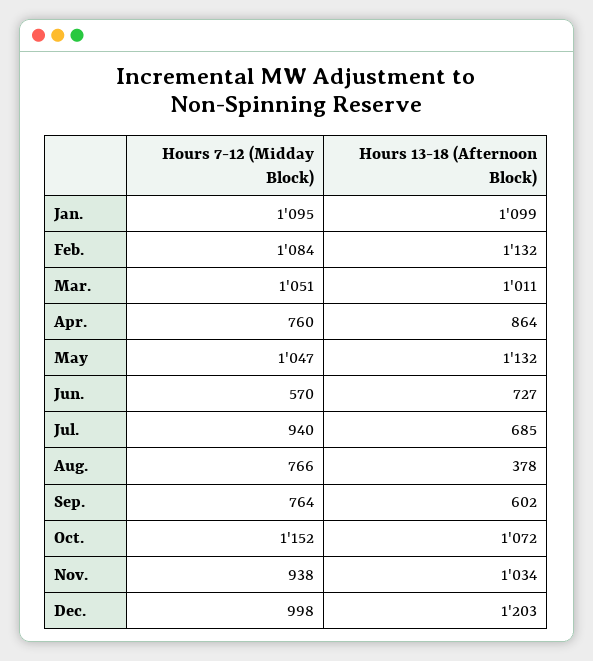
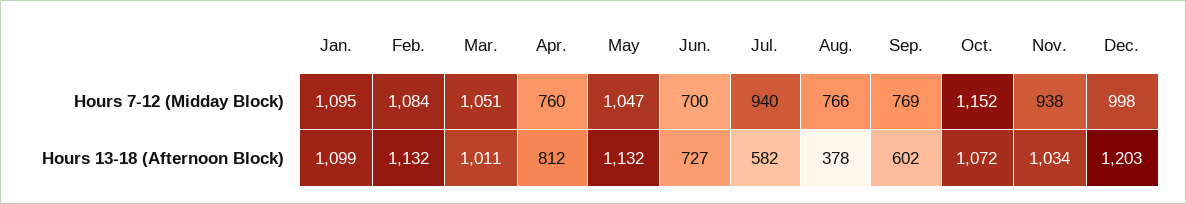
  {
    "Hours 7-12 (Midday Block)": {
      "Jan.": 1095,
      "Feb.": 1084,
      "Mar.": 1051,
      "Apr.": 760,
      "May": 1047,
-     "Jun.": 570,
+     "Jun.": 700,
      "Jul.": 940,
      "Aug.": 766,
-     "Sep.": 764,
+     "Sep.": 769,
      "Oct.": 1152,
      "Nov.": 938,
      "Dec.": 998
    },
    "Hours 13-18 (Afternoon Block)": {
      "Jan.": 1099,
      "Feb.": 1132,
      "Mar.": 1011,
-     "Apr.": 864,
+     "Apr.": 812,
      "May": 1132,
      "Jun.": 727,
-     "Jul.": 685,
+     "Jul.": 582,
      "Aug.": 378,
      "Sep.": 602,
      "Oct.": 1072,
      "Nov.": 1034,
      "Dec.": 1203
    }
  }

